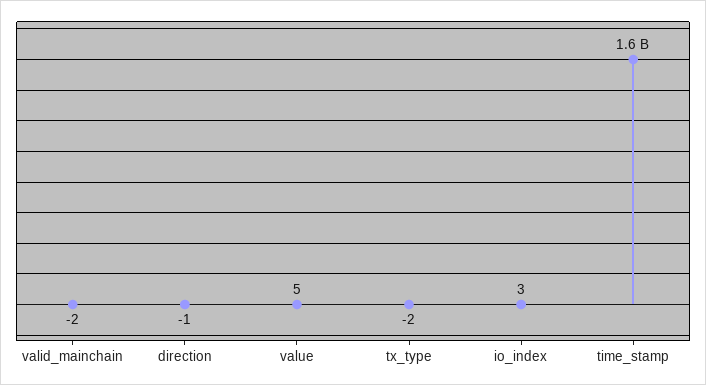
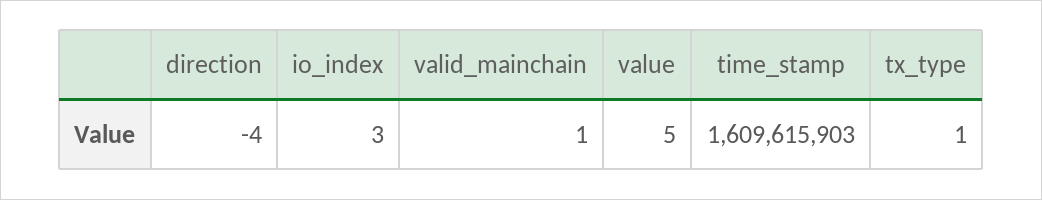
  {
-   "valid_mainchain": -2,
+   "valid_mainchain": 1,
-   "direction": -1,
+   "direction": -4,
    "value": 5,
-   "tx_type": -2,
+   "tx_type": 1,
    "io_index": 3,
    "time_stamp": 1609615903
  }

